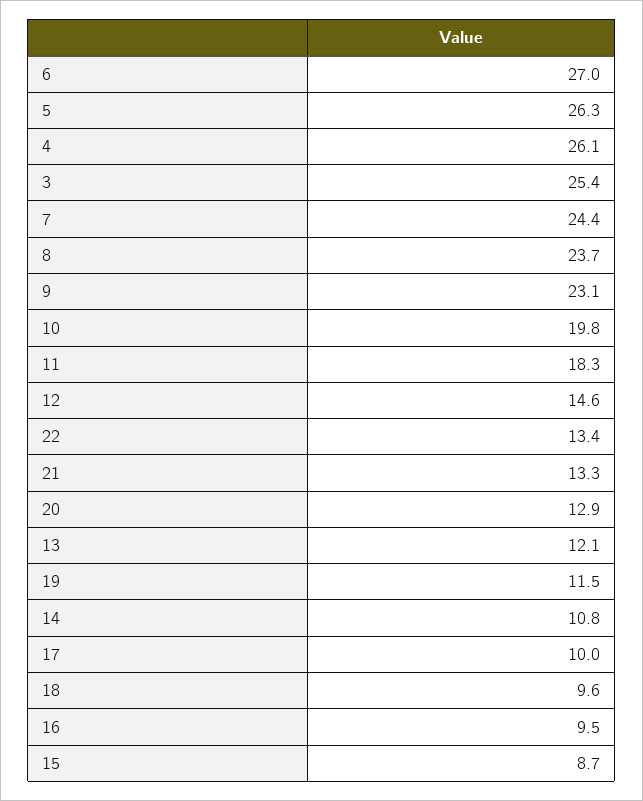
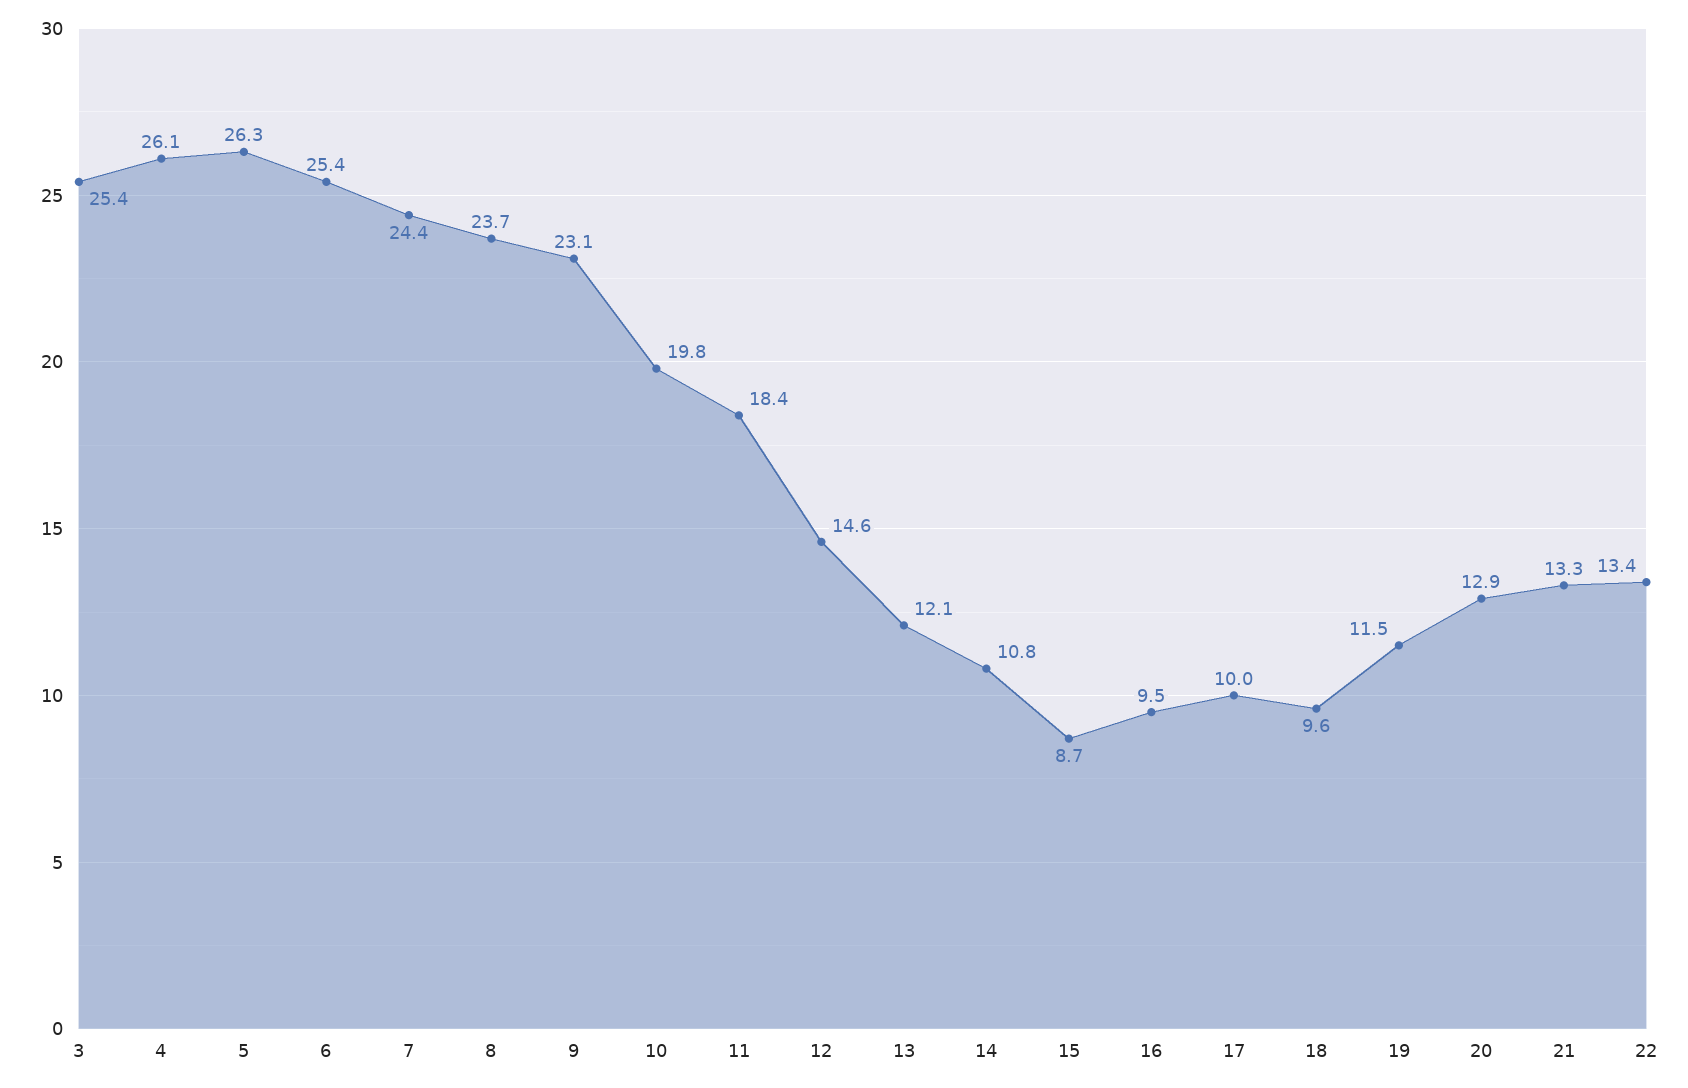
  {
-   "6": 27,
+   "6": 25.4,
    "5": 26.3,
    "4": 26.1,
    "3": 25.4,
    "7": 24.4,
    "8": 23.7,
    "9": 23.1,
    "10": 19.8,
-   "11": 18.3,
+   "11": 18.4,
    "12": 14.6,
    "22": 13.4,
    "21": 13.3,
    "20": 12.9,
    "13": 12.1,
    "19": 11.5,
    "14": 10.8,
    "17": 10,
    "18": 9.6,
    "16": 9.5,
    "15": 8.7
  }

